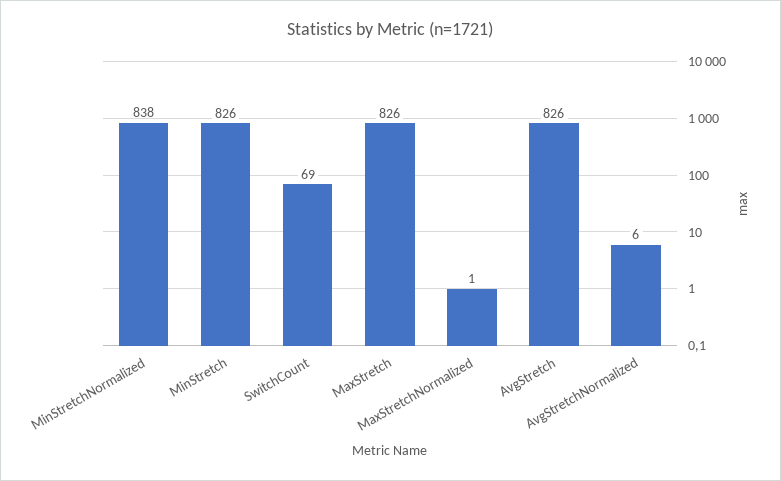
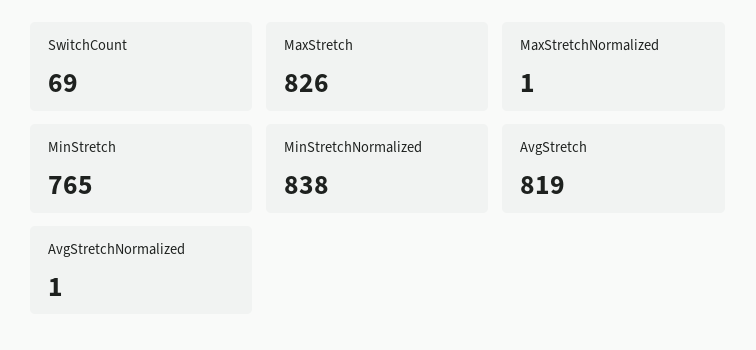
  {
    "MinStretchNormalized": 838,
-   "MinStretch": 826,
+   "MinStretch": 765,
    "SwitchCount": 69,
    "MaxStretch": 826,
    "MaxStretchNormalized": 1,
-   "AvgStretch": 826,
+   "AvgStretch": 819,
-   "AvgStretchNormalized": 6
+   "AvgStretchNormalized": 1
  }

